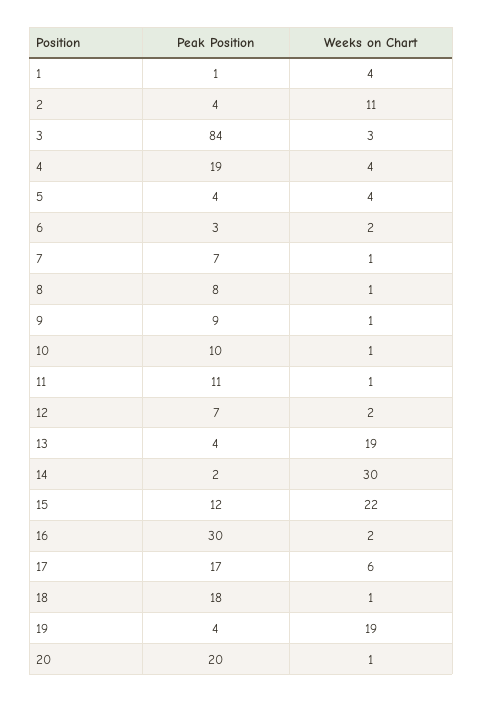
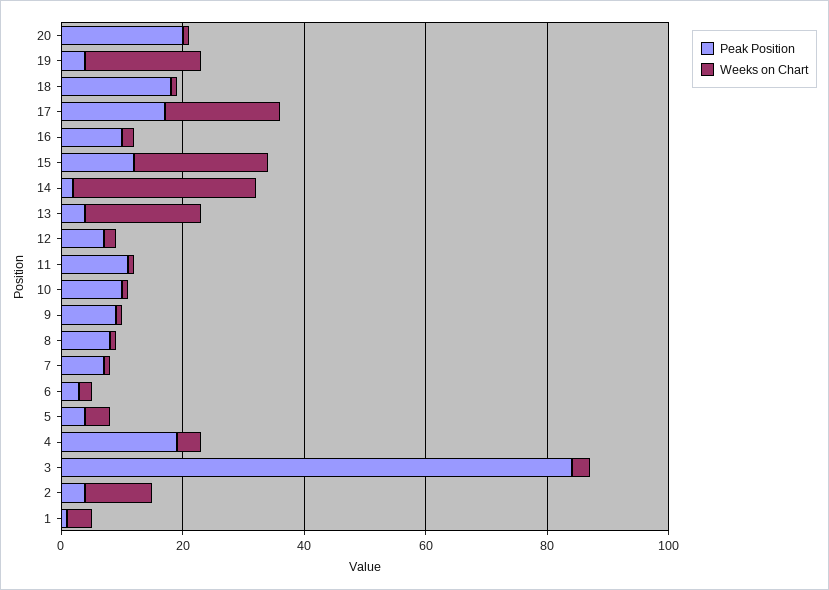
  {
    "Peak Position": {
      "1": 1,
      "2": 4,
      "3": 84,
      "4": 19,
      "5": 4,
      "6": 3,
      "7": 7,
      "8": 8,
      "9": 9,
      "10": 10,
      "11": 11,
      "12": 7,
      "13": 4,
      "14": 2,
      "15": 12,
-     "16": 30,
+     "16": 10,
      "17": 17,
      "18": 18,
      "19": 4,
      "20": 20
    },
    "Weeks on Chart": {
      "1": 4,
      "2": 11,
      "3": 3,
      "4": 4,
      "5": 4,
      "6": 2,
      "7": 1,
      "8": 1,
      "9": 1,
      "10": 1,
      "11": 1,
      "12": 2,
      "13": 19,
      "14": 30,
      "15": 22,
      "16": 2,
-     "17": 6,
+     "17": 20,
      "18": 1,
      "19": 19,
      "20": 1
    }
  }

